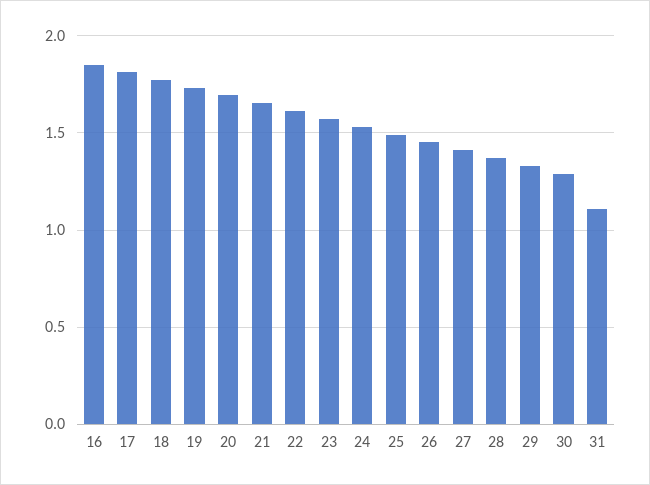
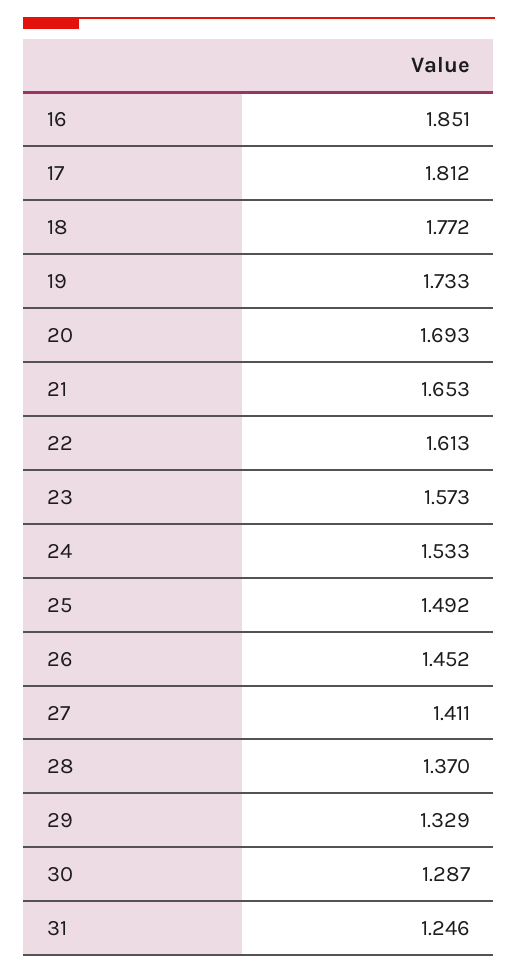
  {
    "16": 1.851,
    "17": 1.812,
    "18": 1.772,
    "19": 1.733,
    "20": 1.693,
    "21": 1.653,
    "22": 1.613,
    "23": 1.573,
    "24": 1.533,
    "25": 1.492,
    "26": 1.452,
    "27": 1.411,
    "28": 1.37,
    "29": 1.329,
    "30": 1.287,
-   "31": 1.1
+   "31": 1.246
  }

